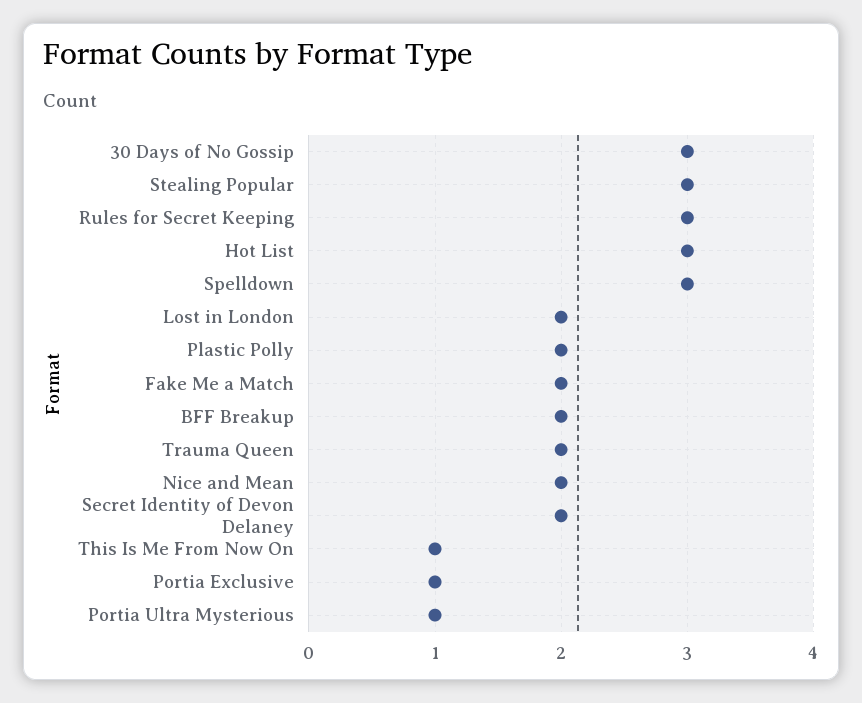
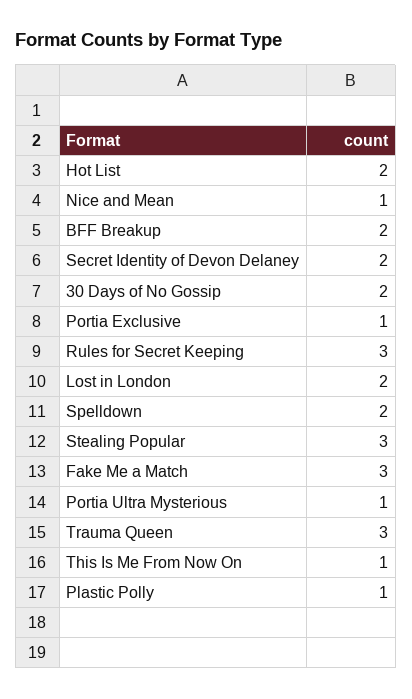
  {
-   "30 Days of No Gossip": 3,
+   "30 Days of No Gossip": 2,
    "Stealing Popular": 3,
    "Rules for Secret Keeping": 3,
-   "Hot List": 3,
+   "Hot List": 2,
-   "Spelldown": 3,
+   "Spelldown": 2,
    "Lost in London": 2,
-   "Plastic Polly": 2,
+   "Plastic Polly": 1,
-   "Fake Me a Match": 2,
+   "Fake Me a Match": 3,
    "BFF Breakup": 2,
-   "Trauma Queen": 2,
+   "Trauma Queen": 3,
-   "Nice and Mean": 2,
+   "Nice and Mean": 1,
    "Secret Identity of Devon Delaney": 2,
    "This Is Me From Now On": 1,
    "Portia Exclusive": 1,
    "Portia Ultra Mysterious": 1
  }

